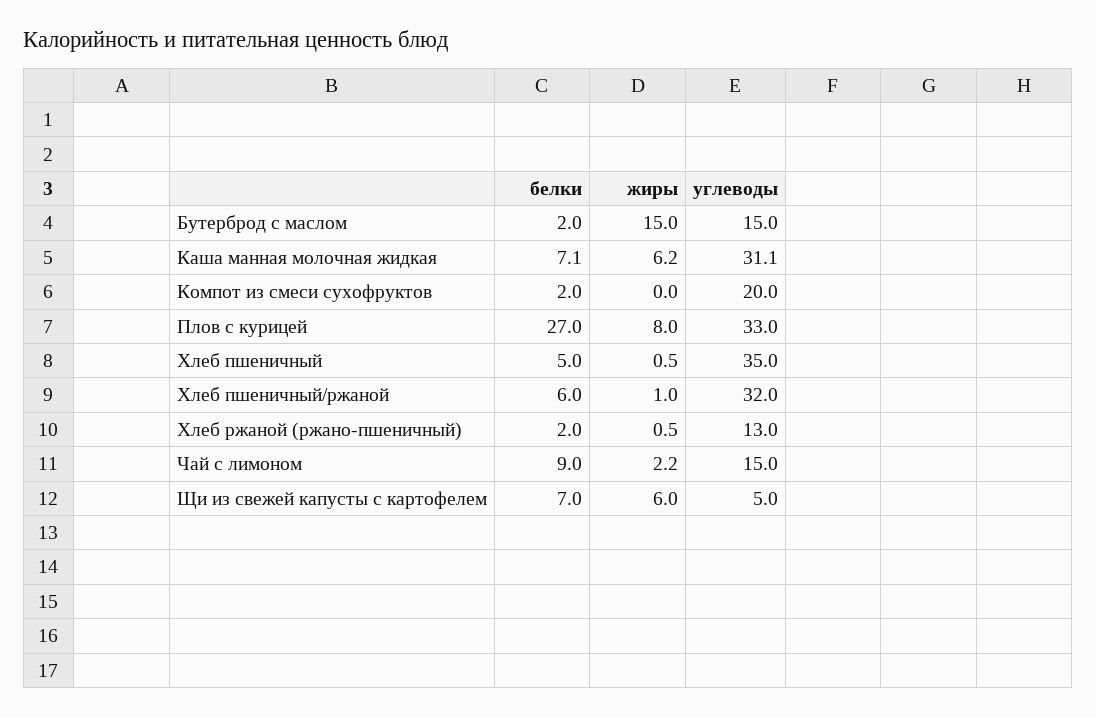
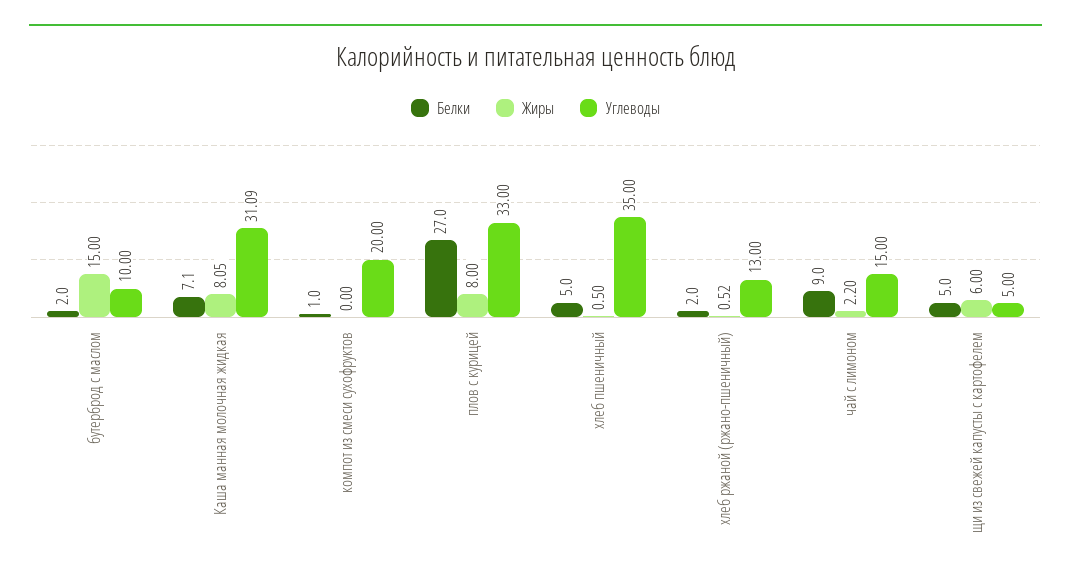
  {
    "белки": {
      "Бутерброд с маслом": 2,
      "Каша манная молочная жидкая": 7.1,
-     "Компот из смеси сухофруктов": 2,
+     "Компот из смеси сухофруктов": 1,
      "Плов с курицей": 27,
      "Хлеб пшеничный": 5,
-     "Хлеб пшеничный/ржаной": 6,
      "Хлеб ржаной (ржано-пшеничный)": 2,
      "Чай с лимоном": 9,
-     "Щи из свежей капусты с картофелем": 7
+     "Щи из свежей капусты с картофелем": 5
    },
    "жиры": {
      "Бутерброд с маслом": 15,
-     "Каша манная молочная жидкая": 6.2,
+     "Каша манная молочная жидкая": 8.05,
      "Компот из смеси сухофруктов": 0,
      "Плов с курицей": 8,
      "Хлеб пшеничный": 0.5,
-     "Хлеб пшеничный/ржаной": 1,
      "Хлеб ржаной (ржано-пшеничный)": 0.52,
      "Чай с лимоном": 2.2,
      "Щи из свежей капусты с картофелем": 6
    },
    "углеводы": {
-     "Бутерброд с маслом": 15,
+     "Бутерброд с маслом": 10,
      "Каша манная молочная жидкая": 31.09,
      "Компот из смеси сухофруктов": 20,
      "Плов с курицей": 33,
      "Хлеб пшеничный": 35,
-     "Хлеб пшеничный/ржаной": 32,
      "Хлеб ржаной (ржано-пшеничный)": 13,
      "Чай с лимоном": 15,
      "Щи из свежей капусты с картофелем": 5
    }
  }

